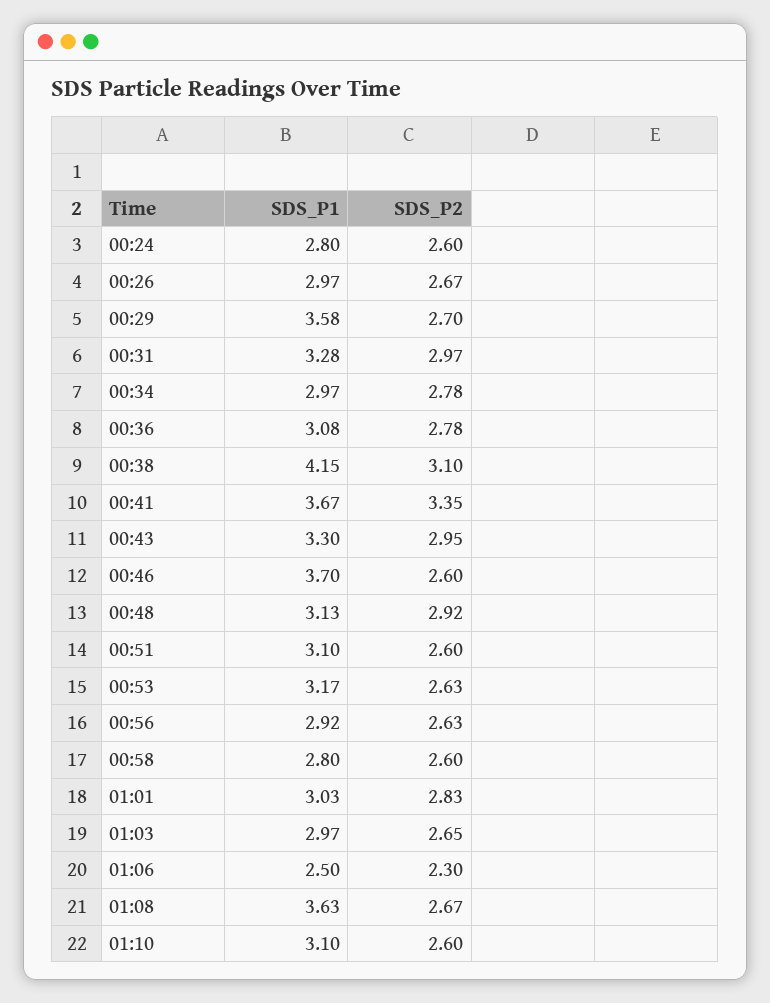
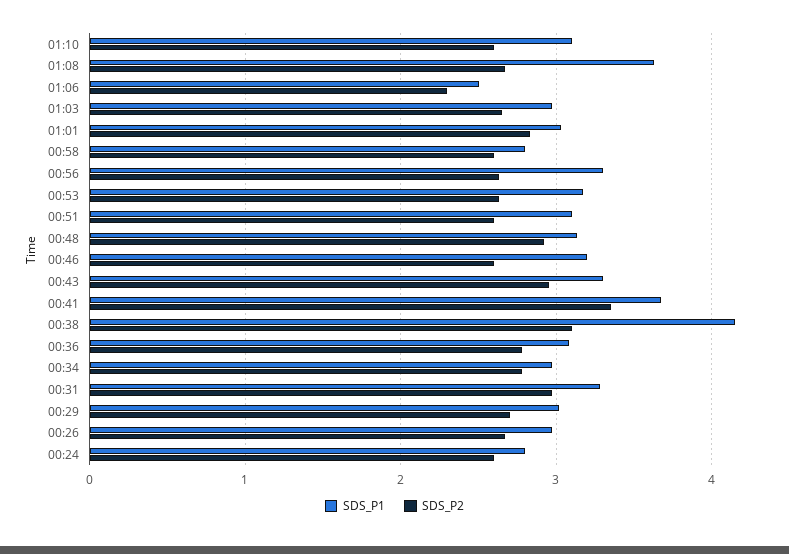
  {
    "SDS_P1": {
      "00:24": 2.8,
      "00:26": 2.97,
-     "00:29": 3.58,
+     "00:29": 3,
      "00:31": 3.28,
      "00:34": 2.97,
      "00:36": 3.08,
      "00:38": 4.15,
      "00:41": 3.67,
      "00:43": 3.3,
-     "00:46": 3.7,
+     "00:46": 3.2,
      "00:48": 3.13,
      "00:51": 3.1,
      "00:53": 3.17,
-     "00:56": 2.92,
+     "00:56": 3.3,
      "00:58": 2.8,
      "01:01": 3.03,
      "01:03": 2.97,
      "01:06": 2.5,
      "01:08": 3.63,
      "01:10": 3.1
    },
    "SDS_P2": {
      "00:24": 2.6,
      "00:26": 2.67,
      "00:29": 2.7,
      "00:31": 2.97,
      "00:34": 2.78,
      "00:36": 2.78,
      "00:38": 3.1,
      "00:41": 3.35,
      "00:43": 2.95,
      "00:46": 2.6,
      "00:48": 2.92,
      "00:51": 2.6,
      "00:53": 2.63,
      "00:56": 2.63,
      "00:58": 2.6,
      "01:01": 2.83,
      "01:03": 2.65,
      "01:06": 2.3,
      "01:08": 2.67,
      "01:10": 2.6
    }
  }

